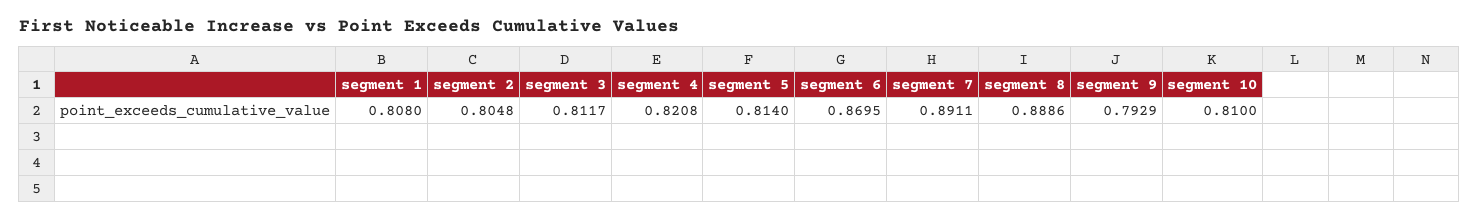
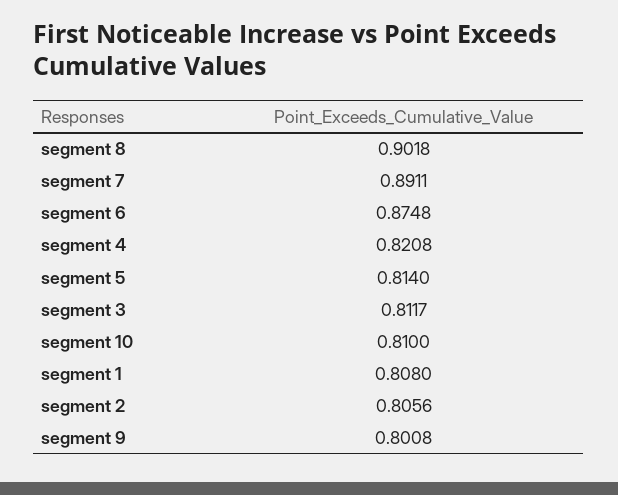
  {
    "segment 1": 0.808,
-   "segment 2": 0.8048,
+   "segment 2": 0.8056,
    "segment 3": 0.8117,
    "segment 4": 0.8208,
    "segment 5": 0.814,
-   "segment 6": 0.8695,
+   "segment 6": 0.8748,
    "segment 7": 0.8911,
-   "segment 8": 0.8886,
+   "segment 8": 0.9018,
-   "segment 9": 0.7929,
+   "segment 9": 0.8008,
    "segment 10": 0.81
  }

